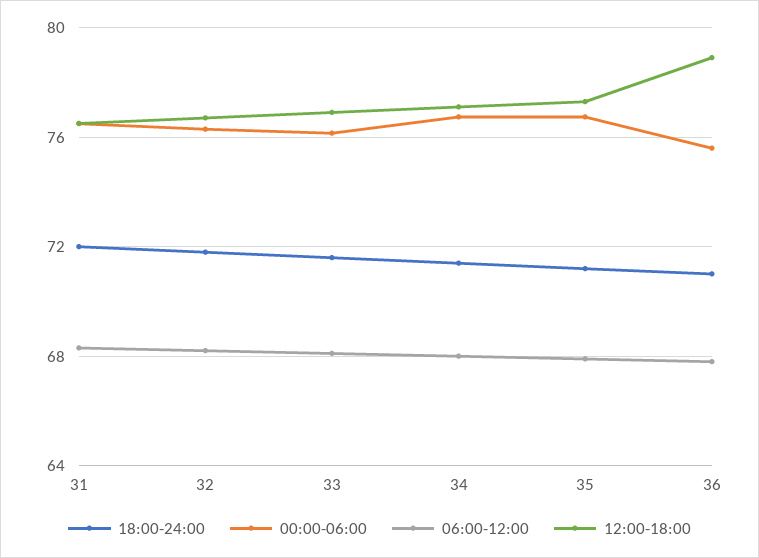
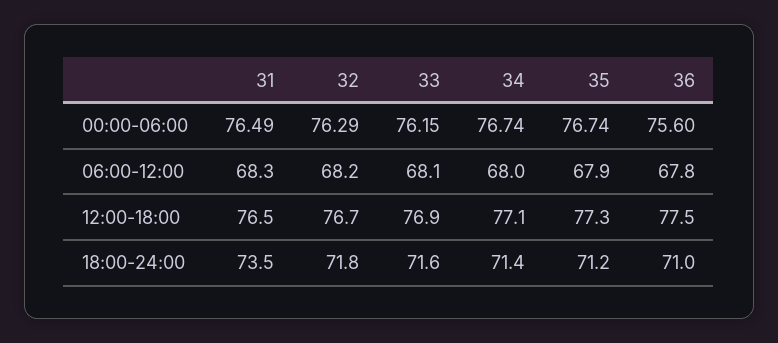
  {
    "18:00-24:00": {
-     "31": 72,
+     "31": 73.5,
      "32": 71.8,
      "33": 71.6,
      "34": 71.4,
      "35": 71.2,
      "36": 71
    },
    "00:00-06:00": {
      "31": 76.49,
      "32": 76.29,
      "33": 76.15,
      "34": 76.74,
      "35": 76.74,
      "36": 75.6
    },
    "06:00-12:00": {
      "31": 68.3,
      "32": 68.2,
      "33": 68.1,
      "34": 68,
      "35": 67.9,
      "36": 67.8
    },
    "12:00-18:00": {
      "31": 76.5,
      "32": 76.7,
      "33": 76.9,
      "34": 77.1,
      "35": 77.3,
-     "36": 79
+     "36": 77.5
    }
  }

